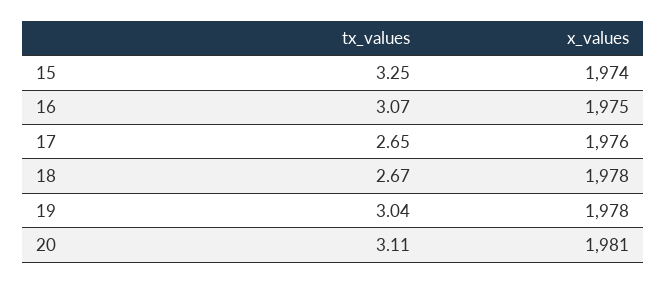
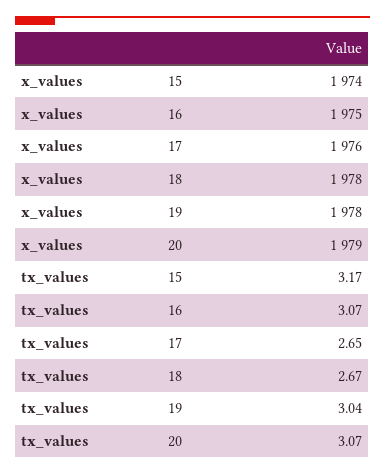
  {
    "tx_values": {
-     "15": 3.25,
+     "15": 3.17,
      "16": 3.07,
      "17": 2.65,
      "18": 2.67,
      "19": 3.04,
-     "20": 3.11
+     "20": 3.07
    },
    "x_values": {
      "15": 1974,
      "16": 1975,
      "17": 1976,
      "18": 1978,
      "19": 1978,
-     "20": 1981
+     "20": 1979
    }
  }

